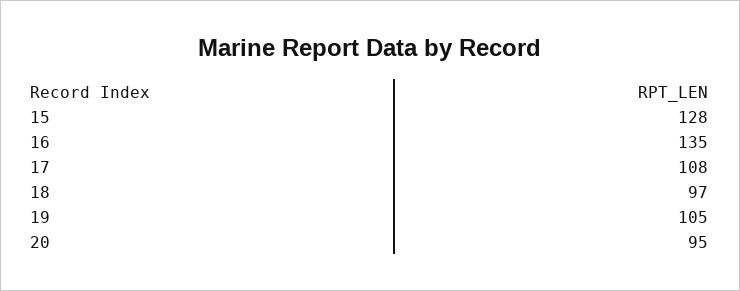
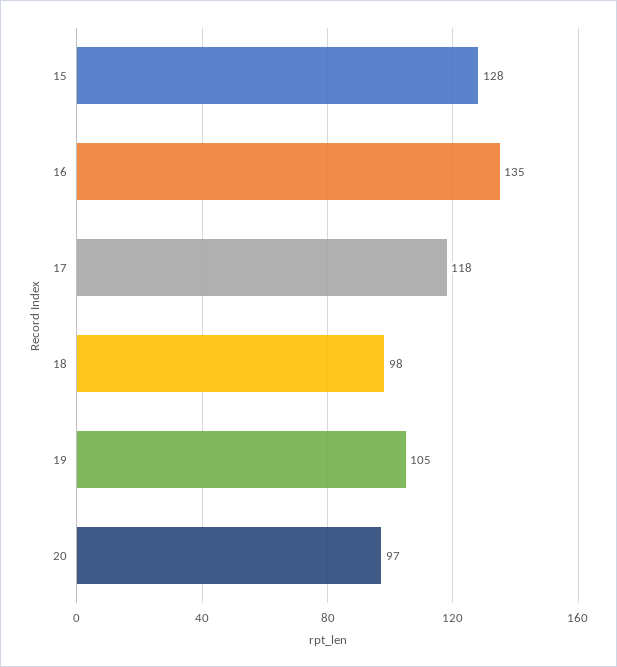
  {
    "15": 128,
    "16": 135,
-   "17": 108,
+   "17": 118,
-   "18": 97,
+   "18": 98,
    "19": 105,
-   "20": 95
+   "20": 97
  }

